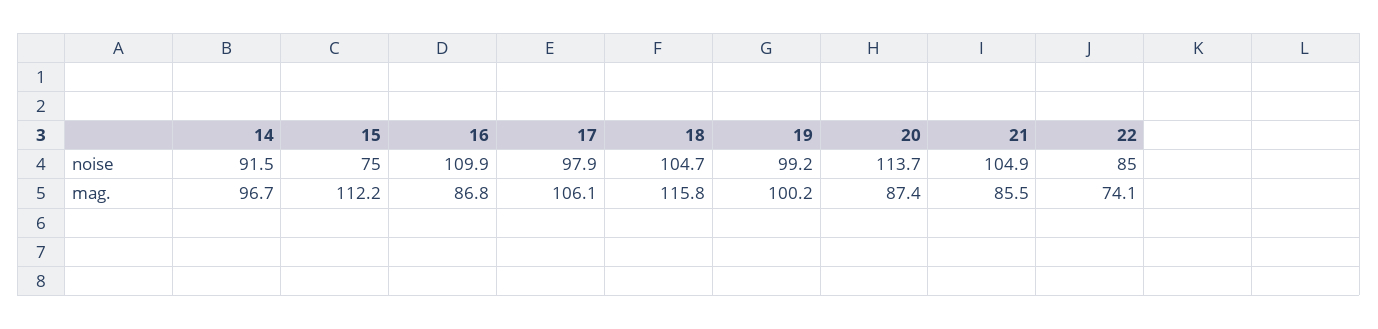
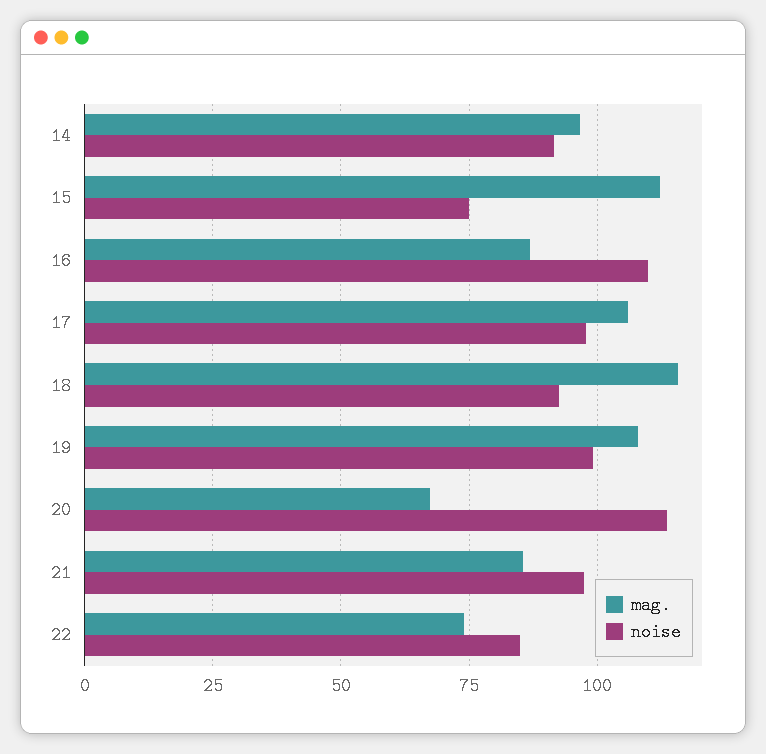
  {
    "noise": {
      "14": 91.5,
      "15": 75,
      "16": 109.9,
      "17": 97.9,
-     "18": 104.7,
+     "18": 92.5,
      "19": 99.2,
      "20": 113.7,
-     "21": 104.9,
+     "21": 97.5,
      "22": 85
    },
    "mag.": {
      "14": 96.7,
      "15": 112.2,
      "16": 86.8,
      "17": 106.1,
      "18": 115.8,
-     "19": 100.2,
+     "19": 107.5,
-     "20": 87.4,
+     "20": 67.5,
      "21": 85.5,
      "22": 74.1
    }
  }

